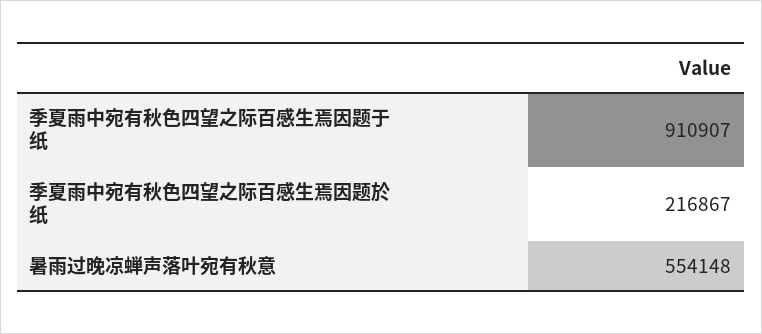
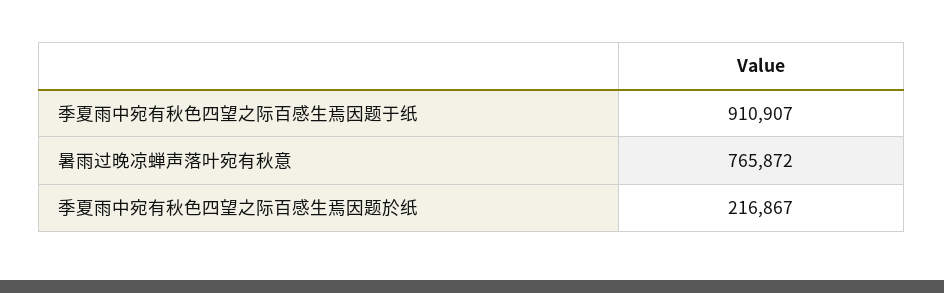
  {
    "季夏雨中宛有秋色四望之际百感生焉因题于纸": 910907,
    "季夏雨中宛有秋色四望之际百感生焉因题於纸": 216867,
-   "暑雨过晚凉蝉声落叶宛有秋意": 554148
+   "暑雨过晚凉蝉声落叶宛有秋意": 765872
  }

